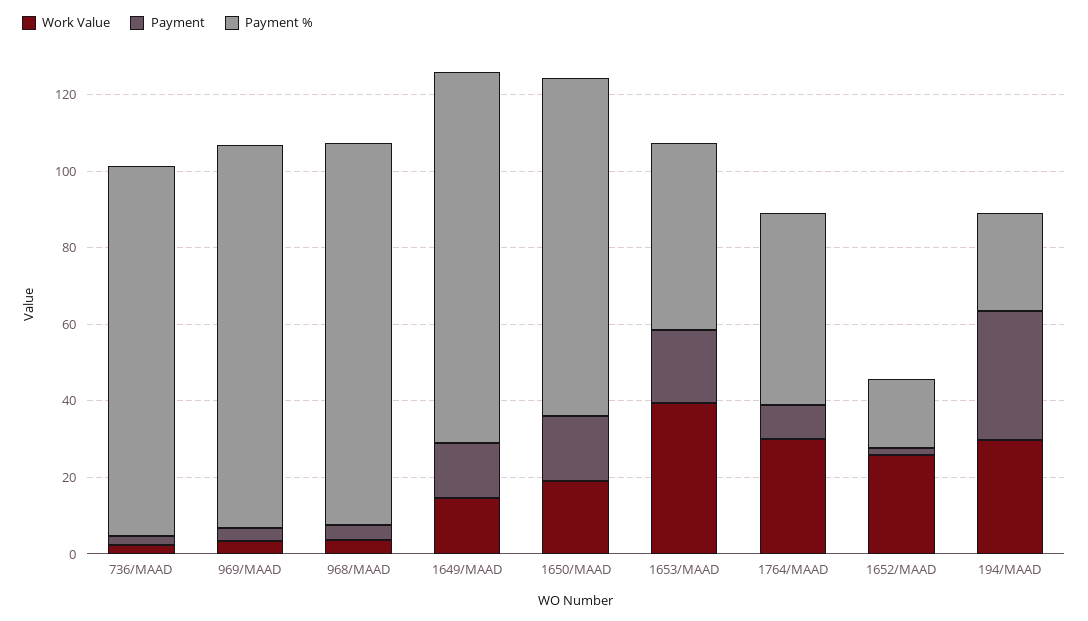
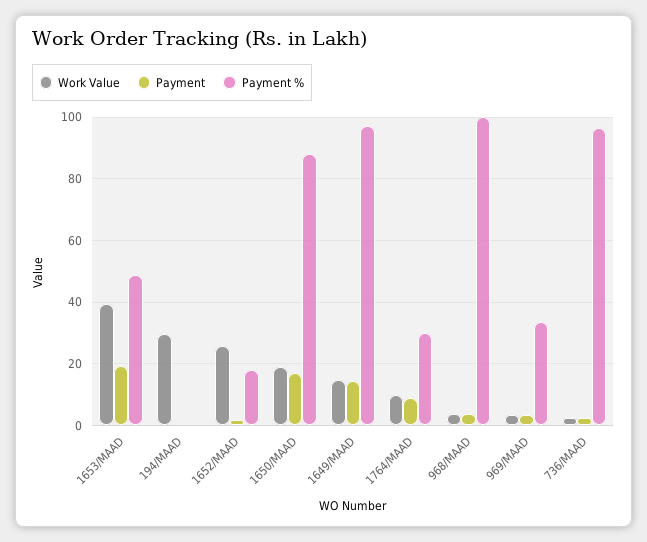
  {
    "Work Value": {
      "736/MAAD": 2,
      "969/MAAD": 4,
      "968/MAAD": 4,
      "1649/MAAD": 14,
      "1650/MAAD": 20,
      "1653/MAAD": 40,
-     "1764/MAAD": 30,
+     "1764/MAAD": 10,
      "1652/MAAD": 26,
      "194/MAAD": 30
    },
    "Payment": {
      "736/MAAD": 2,
      "969/MAAD": 4,
      "968/MAAD": 4,
      "1649/MAAD": 14,
      "1650/MAAD": 16,
      "1653/MAAD": 20,
      "1764/MAAD": 10,
      "1652/MAAD": 2,
-     "194/MAAD": 35
+     "194/MAAD": 0
    },
    "Payment %": {
      "736/MAAD": 96,
-     "969/MAAD": 100,
+     "969/MAAD": 34,
      "968/MAAD": 100,
      "1649/MAAD": 98,
      "1650/MAAD": 88,
      "1653/MAAD": 48,
-     "1764/MAAD": 50,
+     "1764/MAAD": 30,
      "1652/MAAD": 18,
-     "194/MAAD": 25
+     "194/MAAD": 0
    }
  }

